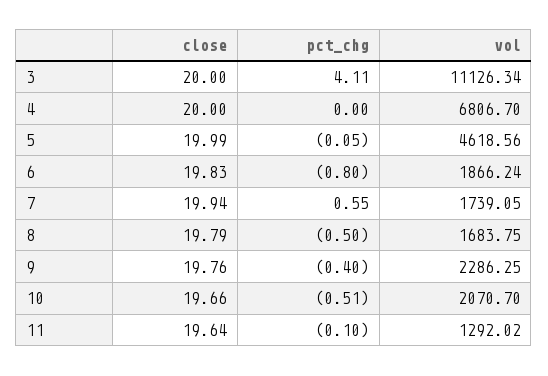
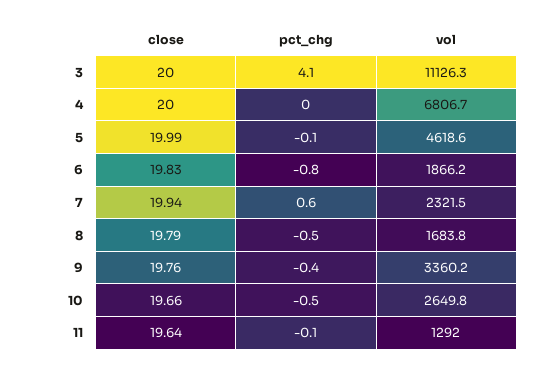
  {
    "close": {
      "3": 20,
      "4": 20,
      "5": 19.99,
      "6": 19.83,
      "7": 19.94,
      "8": 19.79,
      "9": 19.76,
      "10": 19.66,
      "11": 19.64
    },
    "pct_chg": {
      "3": 4.11,
      "4": 0,
      "5": -0.05,
      "6": -0.8,
      "7": 0.55,
      "8": -0.5,
      "9": -0.4,
      "10": -0.51,
      "11": -0.1
    },
    "vol": {
      "3": 11126.34,
      "4": 6806.7,
      "5": 4618.56,
      "6": 1866.24,
-     "7": 1739.05,
+     "7": 2321.5,
      "8": 1683.75,
-     "9": 2286.25,
+     "9": 3360.2,
-     "10": 2070.7,
+     "10": 2649.8,
      "11": 1292.02
    }
  }

